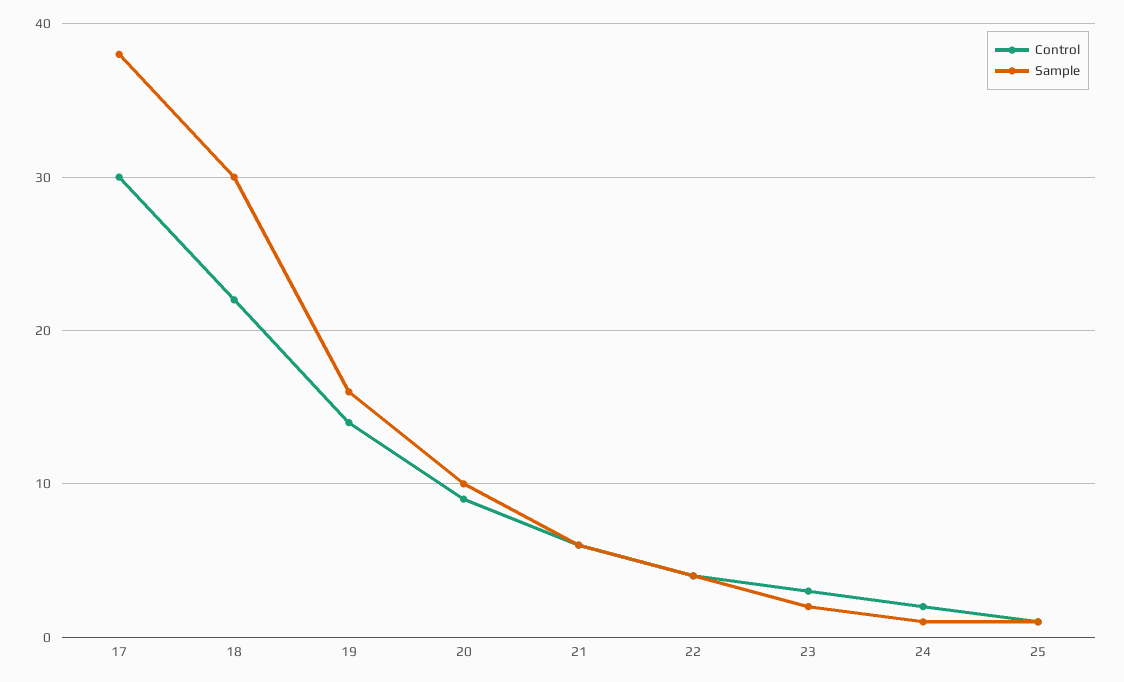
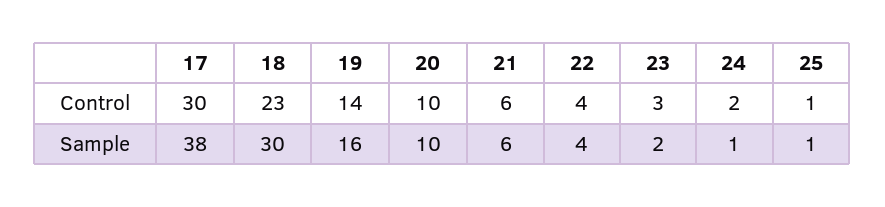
  {
    "Control": {
      "17": 30,
-     "18": 22,
+     "18": 23,
      "19": 14,
-     "20": 9,
+     "20": 10,
      "21": 6,
      "22": 4,
      "23": 3,
      "24": 2,
      "25": 1
    },
    "Sample": {
      "17": 38,
      "18": 30,
      "19": 16,
      "20": 10,
      "21": 6,
      "22": 4,
      "23": 2,
      "24": 1,
      "25": 1
    }
  }

